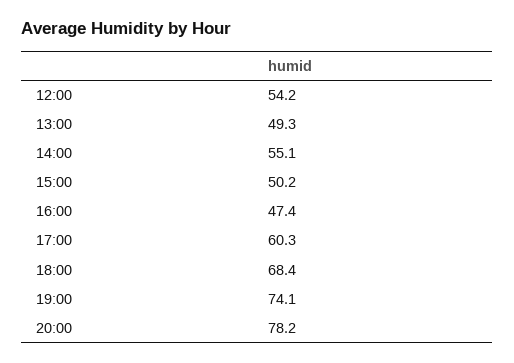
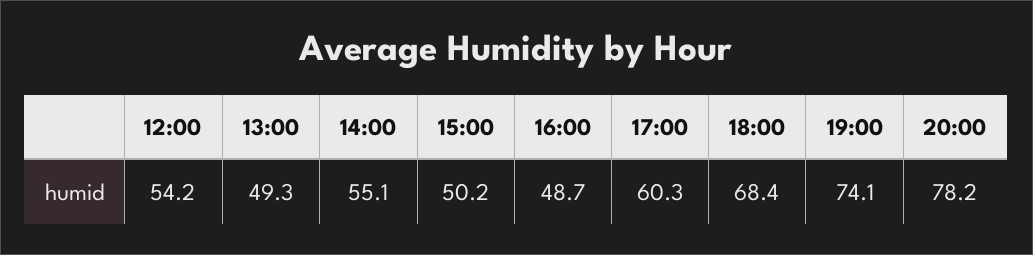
  {
    "12:00": 54.2,
    "13:00": 49.3,
    "14:00": 55.1,
    "15:00": 50.2,
-   "16:00": 47.4,
+   "16:00": 48.7,
    "17:00": 60.3,
    "18:00": 68.4,
    "19:00": 74.1,
    "20:00": 78.2
  }

